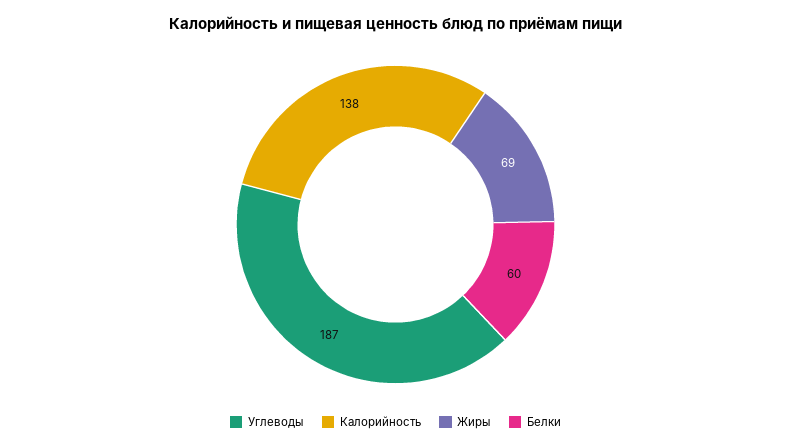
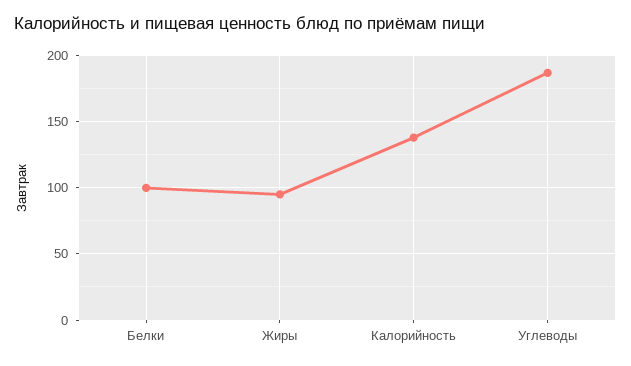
  {
    "Углеводы": 187,
    "Калорийность": 138,
-   "Жиры": 69,
+   "Жиры": 95,
-   "Белки": 60
+   "Белки": 100
  }

